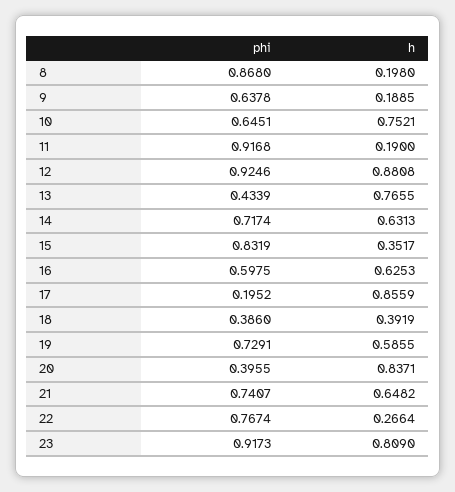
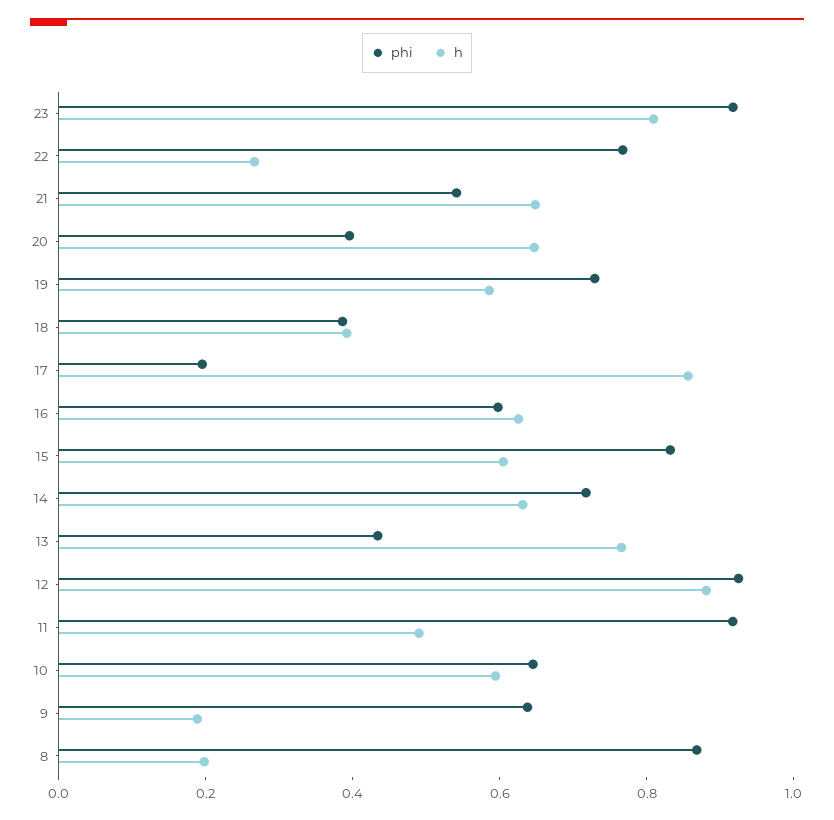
  {
    "phi": {
      "8": 0.868,
      "9": 0.6378,
      "10": 0.6451,
      "11": 0.9168,
      "12": 0.9246,
      "13": 0.4339,
      "14": 0.7174,
      "15": 0.8319,
      "16": 0.5975,
      "17": 0.1952,
      "18": 0.386,
      "19": 0.7291,
      "20": 0.3955,
-     "21": 0.7407,
+     "21": 0.55,
      "22": 0.7674,
      "23": 0.9173
    },
    "h": {
      "8": 0.198,
      "9": 0.1885,
-     "10": 0.7521,
+     "10": 0.6,
-     "11": 0.19,
+     "11": 0.5,
      "12": 0.8808,
      "13": 0.7655,
      "14": 0.6313,
-     "15": 0.3517,
+     "15": 0.6,
      "16": 0.6253,
      "17": 0.8559,
      "18": 0.3919,
      "19": 0.5855,
-     "20": 0.8371,
+     "20": 0.65,
      "21": 0.6482,
      "22": 0.2664,
      "23": 0.809
    }
  }

